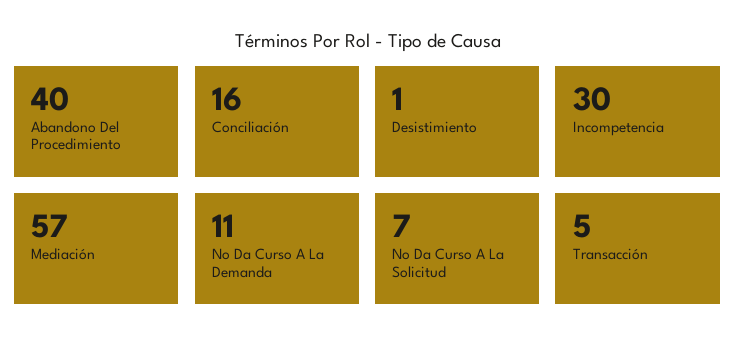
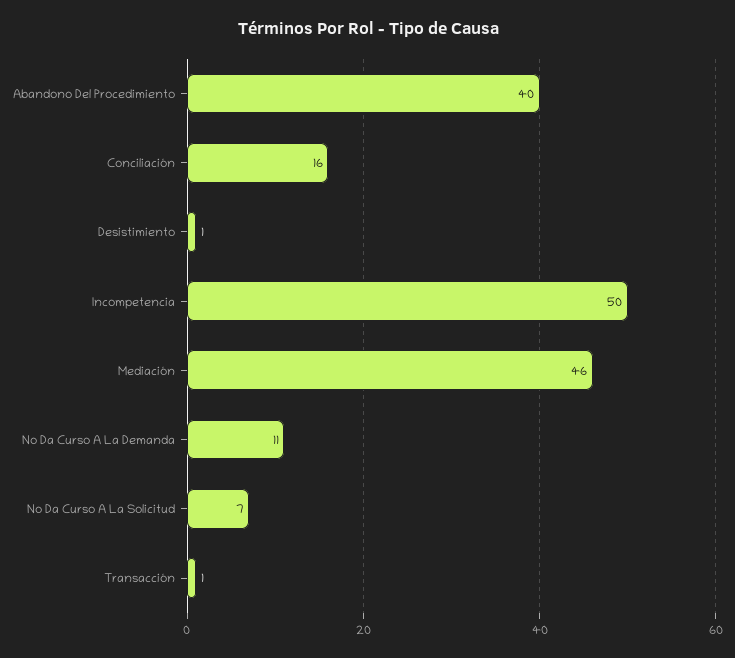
  {
    "Abandono Del Procedimiento": 40,
    "Conciliación": 16,
    "Desistimiento": 1,
-   "Incompetencia": 30,
+   "Incompetencia": 50,
-   "Mediación": 57,
+   "Mediación": 46,
    "No Da Curso A La Demanda": 11,
    "No Da Curso A La Solicitud": 7,
-   "Transacción": 5
+   "Transacción": 1
  }

